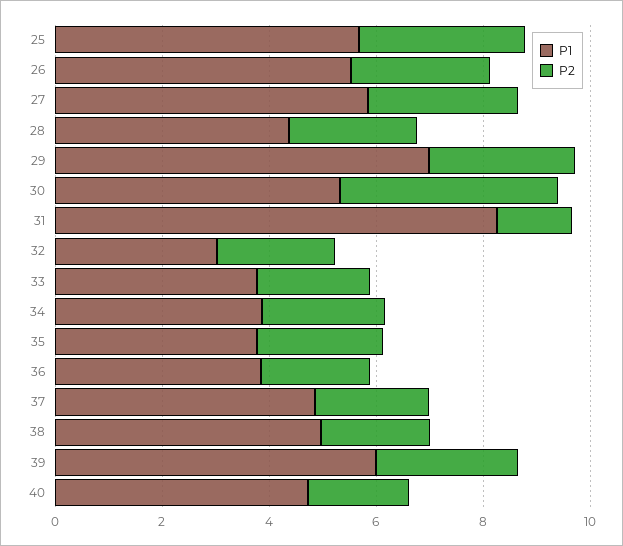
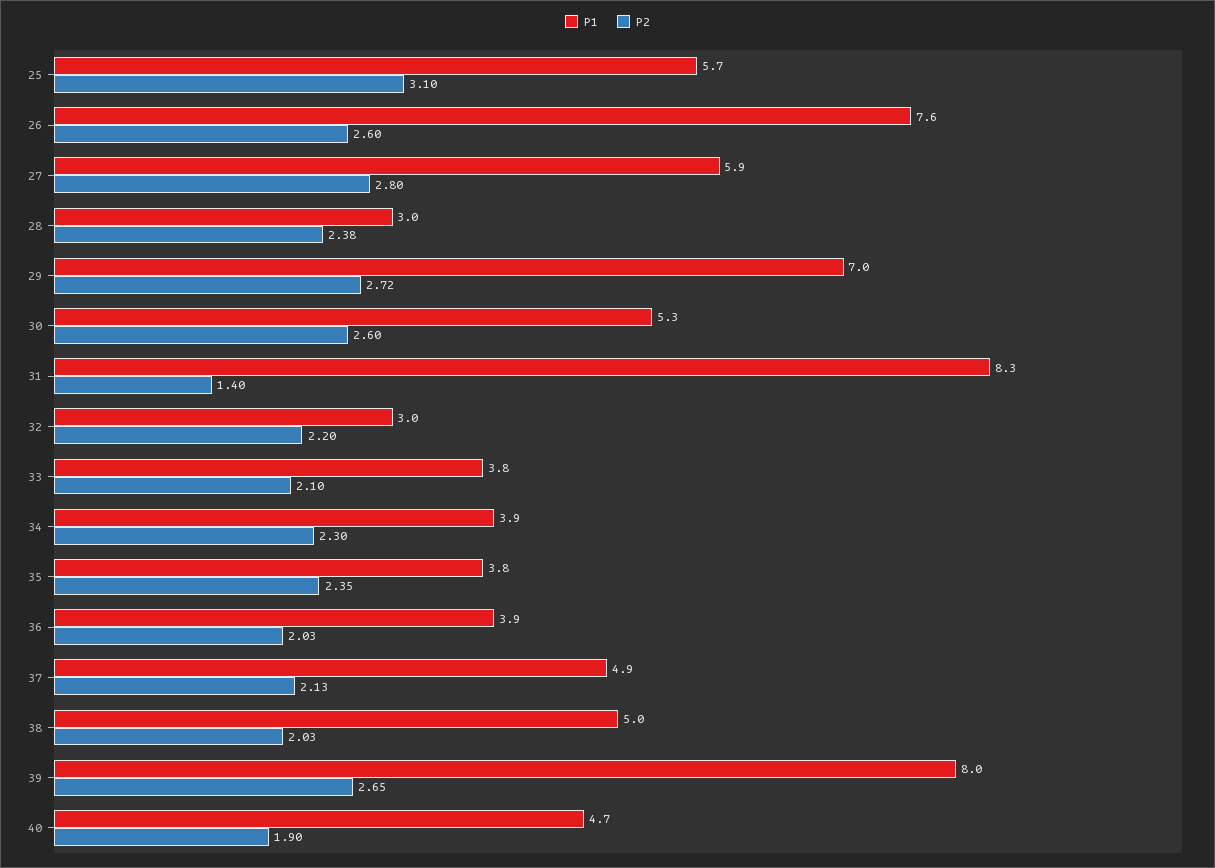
  {
    "P1": {
      "25": 5.7,
-     "26": 5.5,
+     "26": 7.6,
      "27": 5.9,
-     "28": 4.5,
+     "28": 3,
      "29": 7,
      "30": 5.3,
      "31": 8.3,
      "32": 3,
      "33": 3.8,
      "34": 3.9,
      "35": 3.8,
      "36": 3.9,
      "37": 4.9,
      "38": 5,
-     "39": 6,
+     "39": 8,
      "40": 4.7
    },
    "P2": {
      "25": 3.1,
      "26": 2.6,
      "27": 2.8,
      "28": 2.38,
      "29": 2.72,
-     "30": 4,
+     "30": 2.6,
      "31": 1.4,
      "32": 2.2,
      "33": 2.1,
      "34": 2.3,
      "35": 2.35,
      "36": 2.03,
      "37": 2.13,
      "38": 2.03,
      "39": 2.65,
      "40": 1.9
    }
  }

